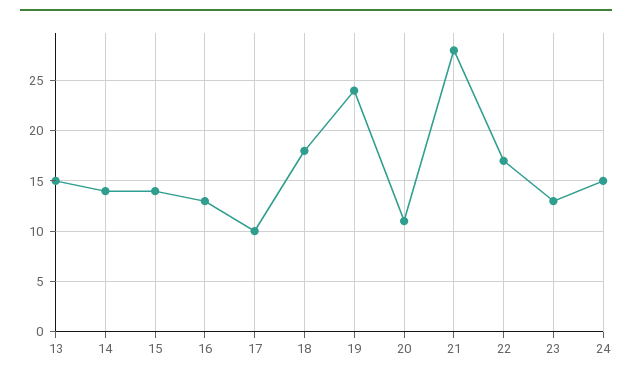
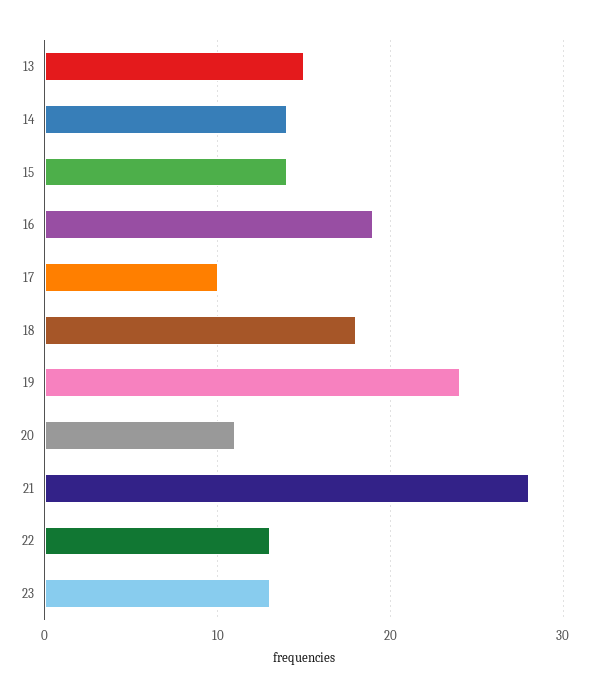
  {
    "13": 15,
    "14": 14,
    "15": 14,
-   "16": 13,
+   "16": 19,
    "17": 10,
    "18": 18,
    "19": 24,
    "20": 11,
    "21": 28,
-   "22": 17,
+   "22": 13,
-   "23": 13,
+   "23": 13
-   "24": 15
  }

